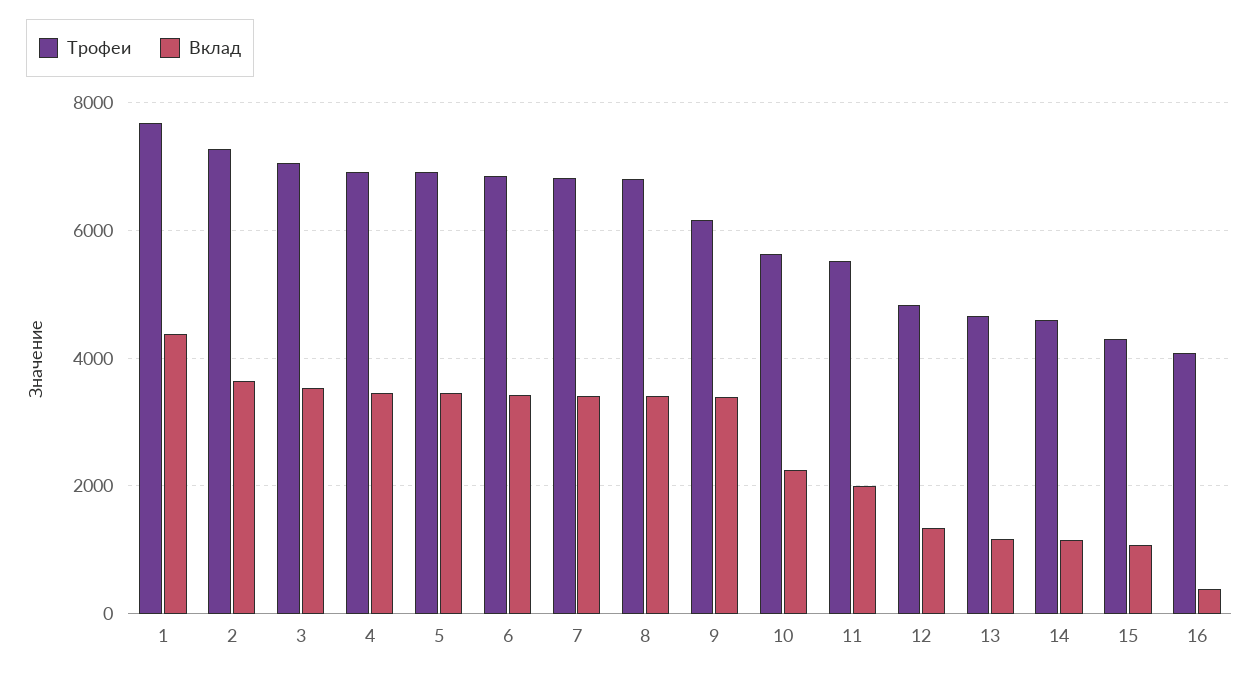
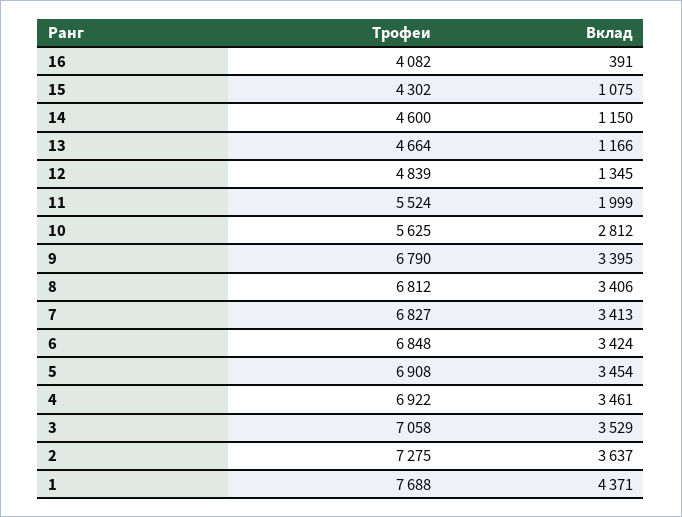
  {
    "Трофеи": {
      "1": 7688,
      "2": 7275,
      "3": 7058,
      "4": 6922,
      "5": 6908,
      "6": 6848,
      "7": 6827,
      "8": 6812,
-     "9": 6200,
+     "9": 6790,
      "10": 5625,
      "11": 5524,
      "12": 4839,
      "13": 4664,
      "14": 4600,
      "15": 4302,
      "16": 4082
    },
    "Вклад": {
      "1": 4371,
      "2": 3637,
      "3": 3529,
      "4": 3461,
      "5": 3454,
      "6": 3424,
      "7": 3413,
      "8": 3406,
      "9": 3395,
-     "10": 2200,
+     "10": 2812,
      "11": 1999,
      "12": 1345,
      "13": 1166,
      "14": 1150,
      "15": 1075,
      "16": 391
    }
  }

